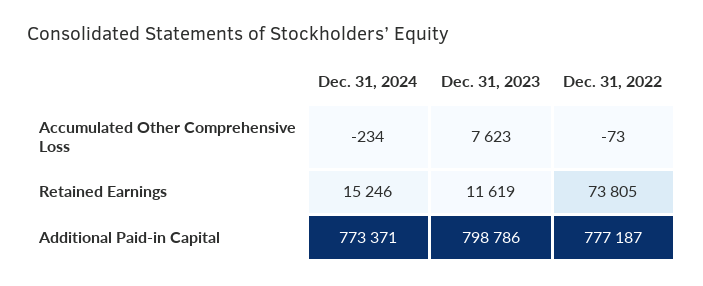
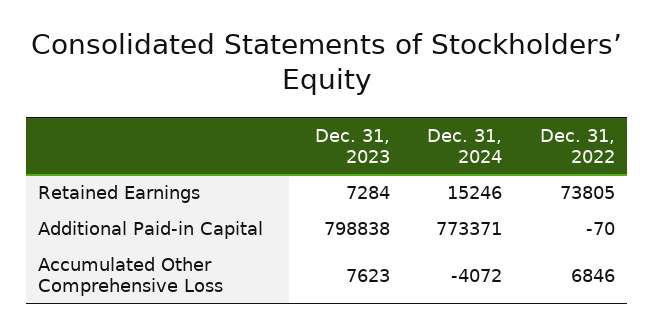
  {
    "Dec. 31, 2024": {
-     "Accumulated Other Comprehensive Loss": -234,
+     "Accumulated Other Comprehensive Loss": -4072,
      "Retained Earnings": 15246,
      "Additional Paid-in Capital": 773371
    },
    "Dec. 31, 2023": {
      "Accumulated Other Comprehensive Loss": 7623,
-     "Retained Earnings": 11619,
+     "Retained Earnings": 7284,
-     "Additional Paid-in Capital": 798786
+     "Additional Paid-in Capital": 798838
    },
    "Dec. 31, 2022": {
-     "Accumulated Other Comprehensive Loss": -73,
+     "Accumulated Other Comprehensive Loss": 6846,
      "Retained Earnings": 73805,
-     "Additional Paid-in Capital": 777187
+     "Additional Paid-in Capital": -70
    }
  }

